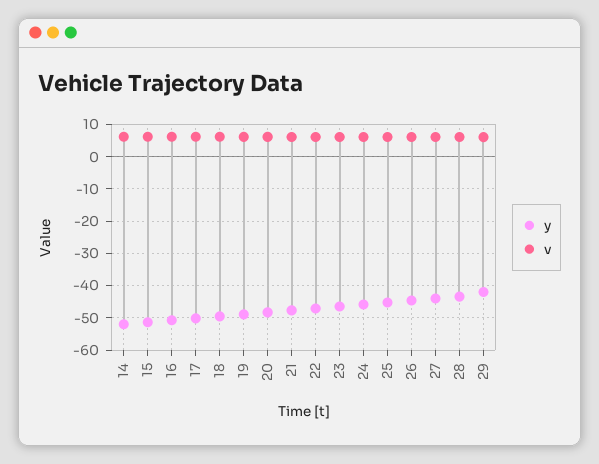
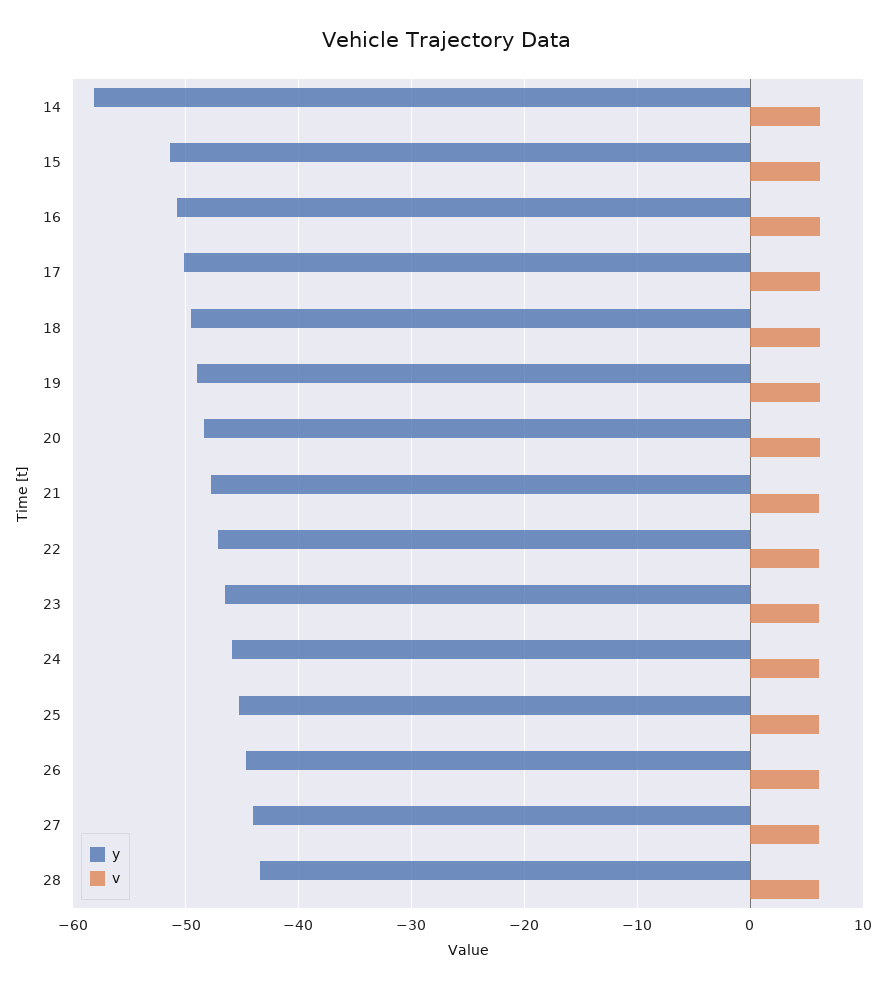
  {
    "y": {
-     "14": -52,
+     "14": -58,
      "15": -51,
      "16": -51,
      "17": -50,
      "18": -50,
      "19": -49,
      "20": -48,
      "21": -48,
      "22": -47,
      "23": -46,
      "24": -46,
      "25": -45,
      "26": -45,
      "27": -44,
-     "28": -43,
+     "28": -43
-     "29": -42
    },
    "v": {
      "14": 6,
      "15": 6,
      "16": 6,
      "17": 6,
      "18": 6,
      "19": 6,
      "20": 6,
      "21": 6,
      "22": 6,
      "23": 6,
      "24": 6,
      "25": 6,
      "26": 6,
      "27": 6,
-     "28": 6,
+     "28": 6
-     "29": 6
    }
  }

